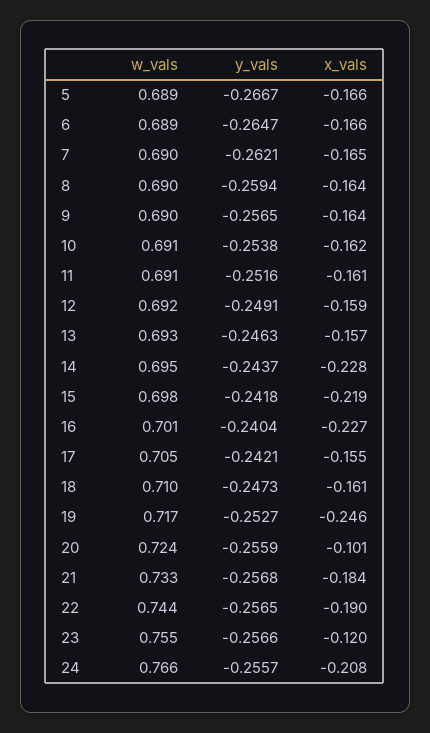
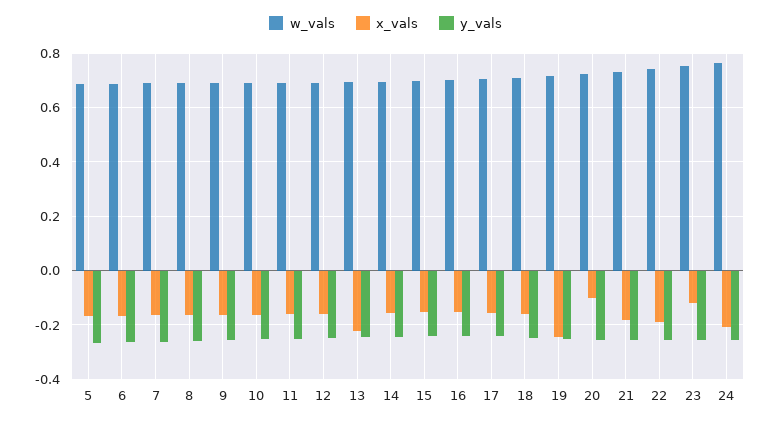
  {
    "w_vals": {
      "5": 0.689,
      "6": 0.689,
      "7": 0.69,
      "8": 0.69,
      "9": 0.69,
      "10": 0.691,
      "11": 0.691,
      "12": 0.692,
      "13": 0.693,
      "14": 0.695,
      "15": 0.698,
      "16": 0.701,
      "17": 0.705,
      "18": 0.71,
      "19": 0.717,
      "20": 0.724,
      "21": 0.733,
      "22": 0.744,
      "23": 0.755,
      "24": 0.766
    },
    "y_vals": {
      "5": -0.2667,
      "6": -0.2647,
      "7": -0.2621,
      "8": -0.2594,
      "9": -0.2565,
      "10": -0.2538,
      "11": -0.2516,
      "12": -0.2491,
      "13": -0.2463,
      "14": -0.2437,
      "15": -0.2418,
      "16": -0.2404,
      "17": -0.2421,
      "18": -0.2473,
      "19": -0.2527,
      "20": -0.2559,
      "21": -0.2568,
      "22": -0.2565,
      "23": -0.2566,
      "24": -0.2557
    },
    "x_vals": {
      "5": -0.166,
      "6": -0.166,
      "7": -0.165,
      "8": -0.164,
      "9": -0.164,
      "10": -0.162,
      "11": -0.161,
      "12": -0.159,
-     "13": -0.157,
+     "13": -0.225,
-     "14": -0.228,
+     "14": -0.15,
-     "15": -0.219,
+     "15": -0.15,
-     "16": -0.227,
+     "16": -0.15,
      "17": -0.155,
      "18": -0.161,
      "19": -0.246,
      "20": -0.101,
      "21": -0.184,
      "22": -0.19,
      "23": -0.12,
      "24": -0.208
    }
  }

